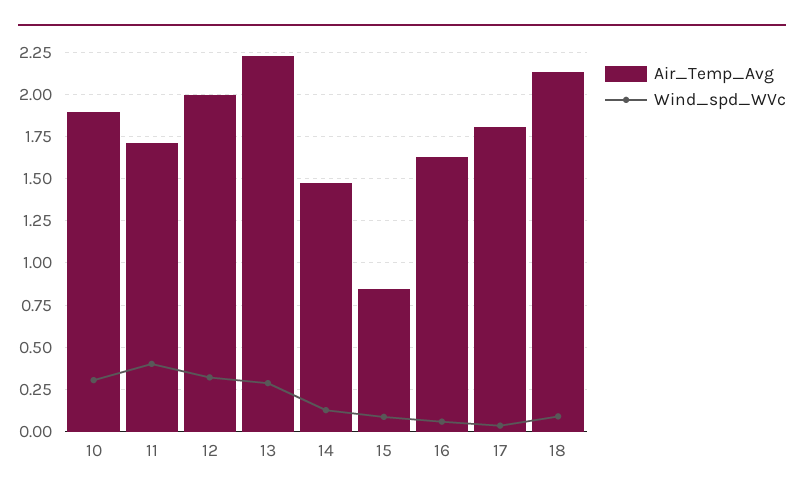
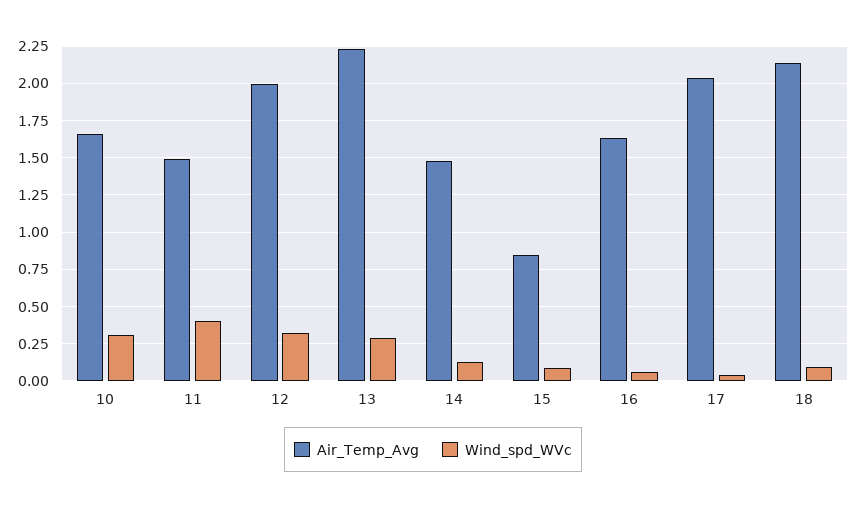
  {
    "Air_Temp_Avg": {
-     "10": 1.9,
+     "10": 1.65,
-     "11": 1.7,
+     "11": 1.5,
      "12": 2,
      "13": 2.25,
      "14": 1.5,
      "15": 0.85,
      "16": 1.65,
-     "17": 1.8,
+     "17": 2.05,
      "18": 2.15
    },
    "Wind_spd_WVc": {
      "10": 0.3,
      "11": 0.4,
      "12": 0.3,
      "13": 0.3,
      "14": 0.15,
      "15": 0.1,
      "16": 0.05,
      "17": 0.05,
      "18": 0.1
    }
  }

